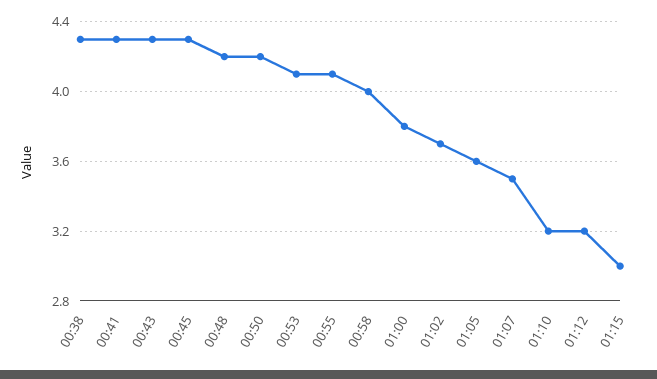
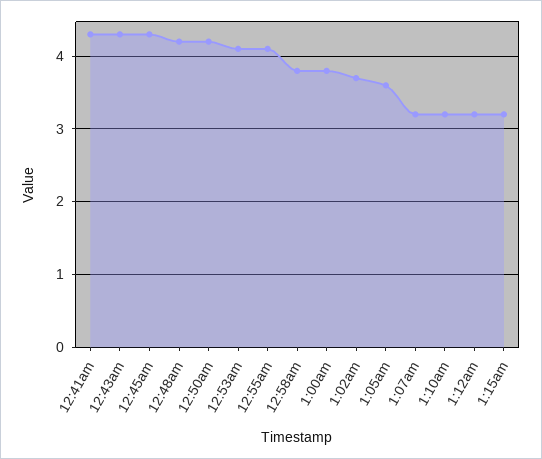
  {
-   "00:38": 4.3,
    "00:41": 4.3,
    "00:43": 4.3,
    "00:45": 4.3,
    "00:48": 4.2,
    "00:50": 4.2,
    "00:53": 4.1,
    "00:55": 4.1,
-   "00:58": 4,
+   "00:58": 3.8,
    "01:00": 3.8,
    "01:02": 3.7,
    "01:05": 3.6,
-   "01:07": 3.5,
+   "01:07": 3.2,
    "01:10": 3.2,
    "01:12": 3.2,
-   "01:15": 3
+   "01:15": 3.2
  }

